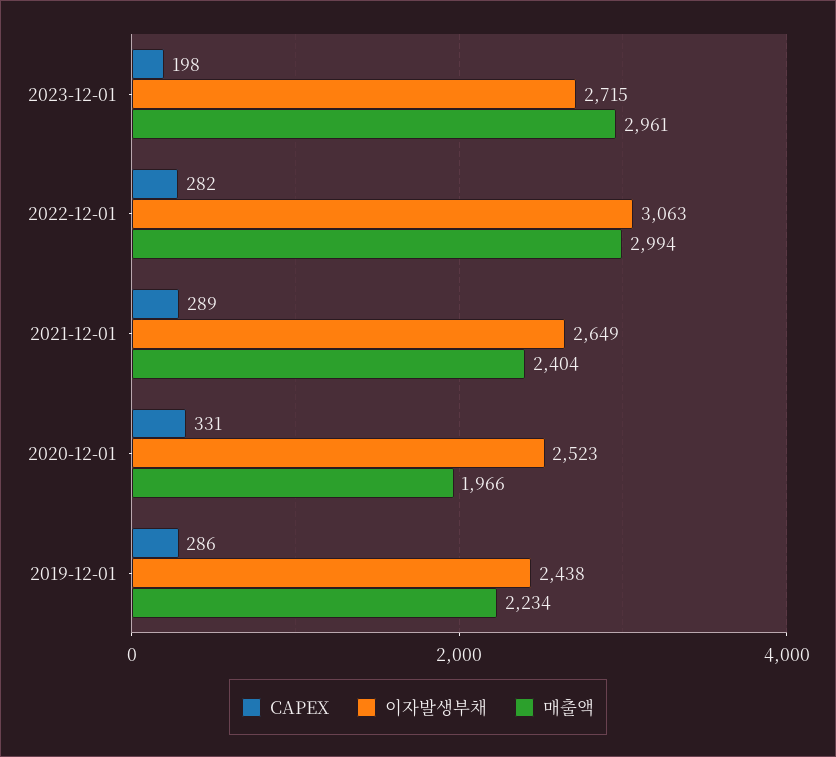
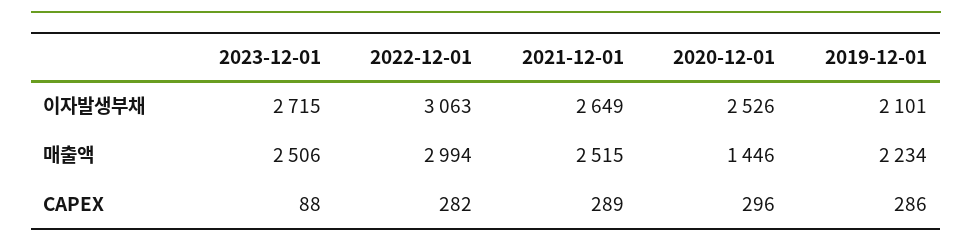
  {
    "CAPEX": {
-     "2023-12-01": 198,
+     "2023-12-01": 88,
      "2022-12-01": 282,
      "2021-12-01": 289,
-     "2020-12-01": 331,
+     "2020-12-01": 296,
      "2019-12-01": 286
    },
    "이자발생부채": {
      "2023-12-01": 2715,
      "2022-12-01": 3063,
      "2021-12-01": 2649,
-     "2020-12-01": 2523,
+     "2020-12-01": 2526,
-     "2019-12-01": 2438
+     "2019-12-01": 2101
    },
    "매출액": {
-     "2023-12-01": 2961,
+     "2023-12-01": 2506,
      "2022-12-01": 2994,
-     "2021-12-01": 2404,
+     "2021-12-01": 2515,
-     "2020-12-01": 1966,
+     "2020-12-01": 1446,
      "2019-12-01": 2234
    }
  }

